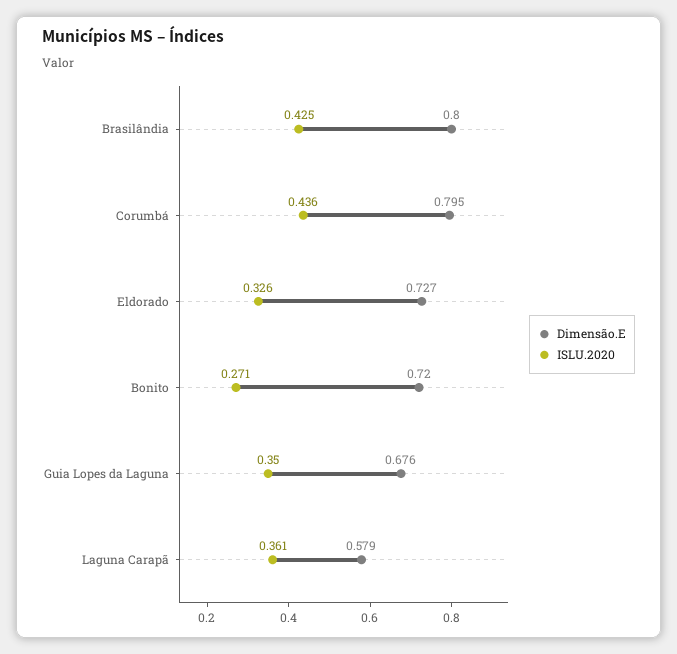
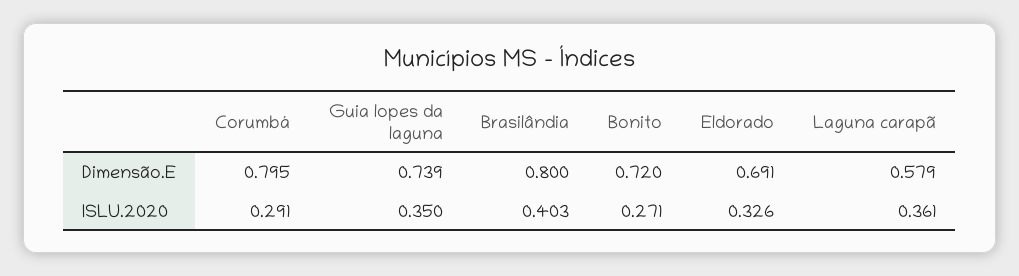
  {
    "Dimensão.E": {
      "Brasilândia": 0.8,
      "Corumbá": 0.795,
-     "Eldorado": 0.727,
+     "Eldorado": 0.691,
      "Bonito": 0.72,
-     "Guia Lopes da Laguna": 0.676,
+     "Guia Lopes da Laguna": 0.739,
      "Laguna Carapã": 0.579
    },
    "ISLU.2020": {
-     "Brasilândia": 0.425,
+     "Brasilândia": 0.403,
-     "Corumbá": 0.436,
+     "Corumbá": 0.291,
      "Eldorado": 0.326,
      "Bonito": 0.271,
      "Guia Lopes da Laguna": 0.35,
      "Laguna Carapã": 0.361
    }
  }

